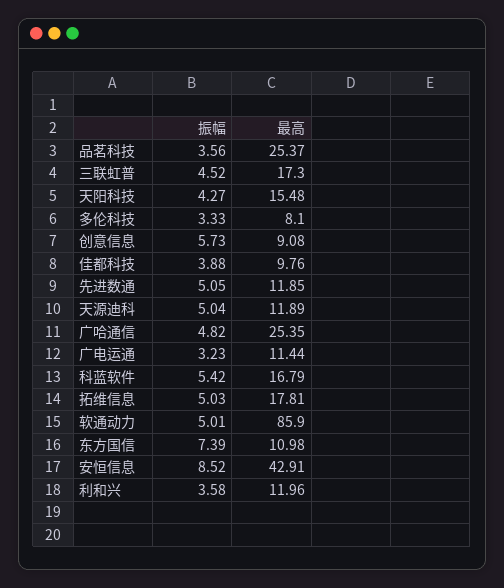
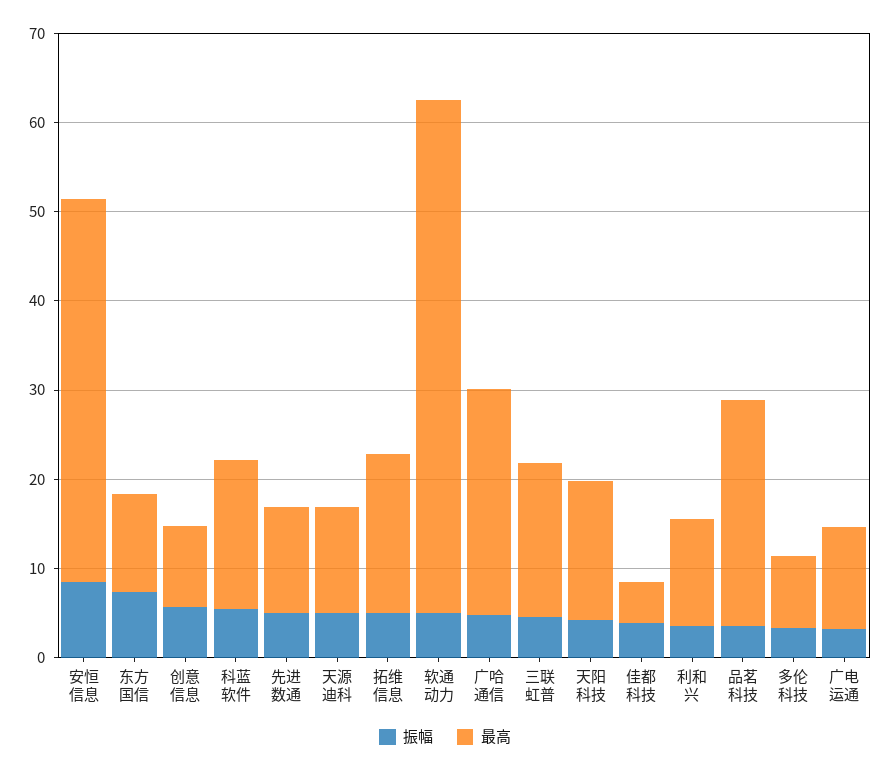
  {
    "振幅": {
      "品茗科技": 3.56,
      "三联虹普": 4.52,
      "天阳科技": 4.27,
      "多伦科技": 3.33,
      "创意信息": 5.73,
      "佳都科技": 3.88,
      "先进数通": 5.05,
      "天源迪科": 5.04,
      "广哈通信": 4.82,
      "广电运通": 3.23,
      "科蓝软件": 5.42,
      "拓维信息": 5.03,
      "软通动力": 5.01,
      "东方国信": 7.39,
      "安恒信息": 8.52,
      "利和兴": 3.58
    },
    "最高": {
      "品茗科技": 25.37,
      "三联虹普": 17.3,
      "天阳科技": 15.48,
      "多伦科技": 8.1,
      "创意信息": 9.08,
-     "佳都科技": 9.76,
+     "佳都科技": 4,
      "先进数通": 11.85,
      "天源迪科": 11.89,
      "广哈通信": 25.35,
      "广电运通": 11.44,
      "科蓝软件": 16.79,
      "拓维信息": 17.81,
-     "软通动力": 85.9,
+     "软通动力": 58,
      "东方国信": 10.98,
      "安恒信息": 42.91,
      "利和兴": 11.96
    }
  }

